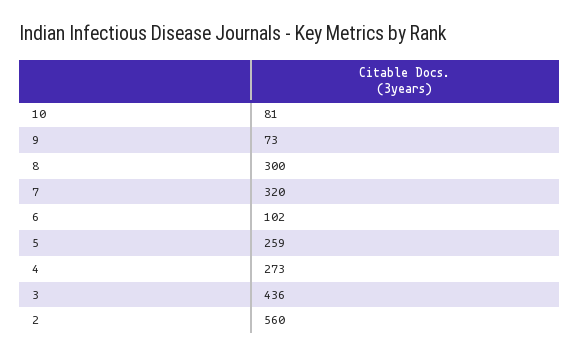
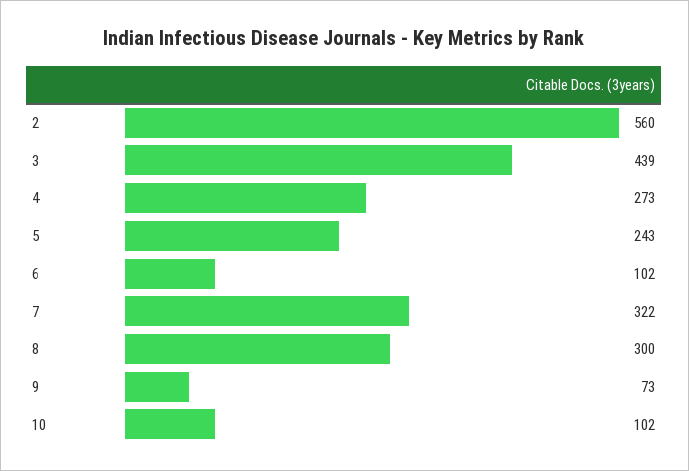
  {
-   "10": 81,
+   "10": 102,
    "9": 73,
    "8": 300,
-   "7": 320,
+   "7": 322,
    "6": 102,
-   "5": 259,
+   "5": 243,
    "4": 273,
-   "3": 436,
+   "3": 439,
    "2": 560
  }

